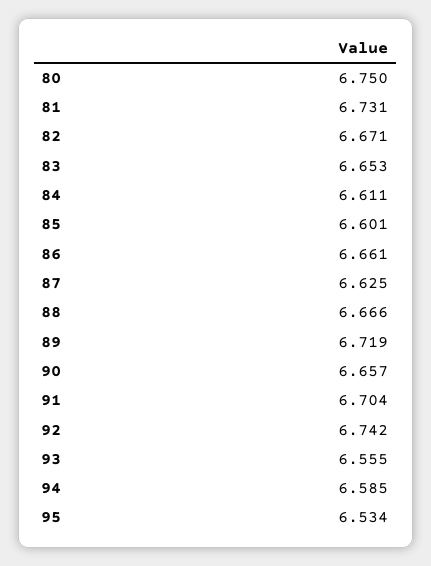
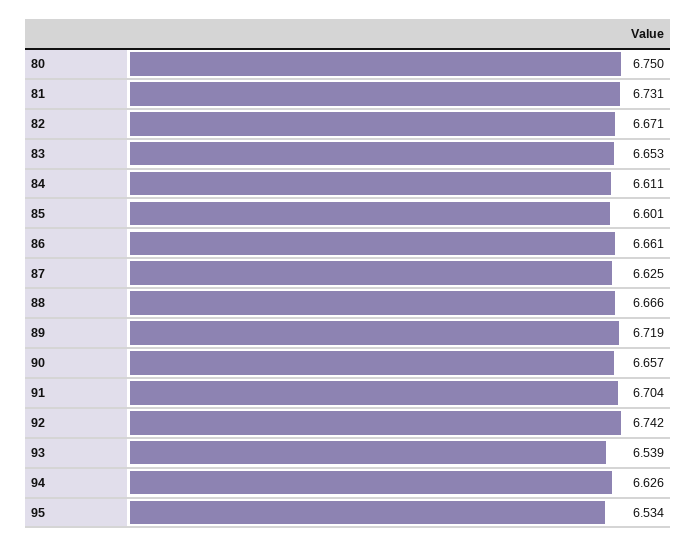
  {
    "80": 6.75,
    "81": 6.731,
    "82": 6.671,
    "83": 6.653,
    "84": 6.611,
    "85": 6.601,
    "86": 6.661,
    "87": 6.625,
    "88": 6.666,
    "89": 6.719,
    "90": 6.657,
    "91": 6.704,
    "92": 6.742,
-   "93": 6.555,
+   "93": 6.539,
-   "94": 6.585,
+   "94": 6.626,
    "95": 6.534
  }

